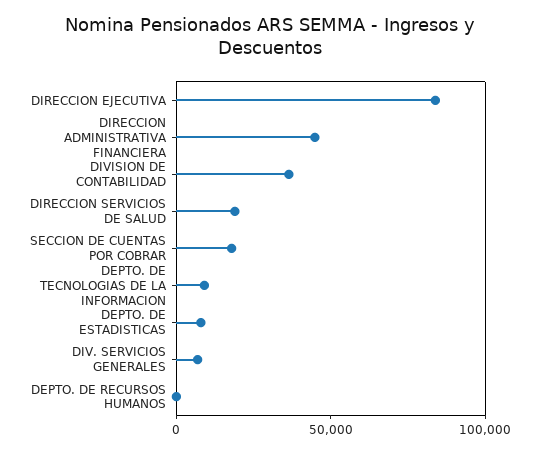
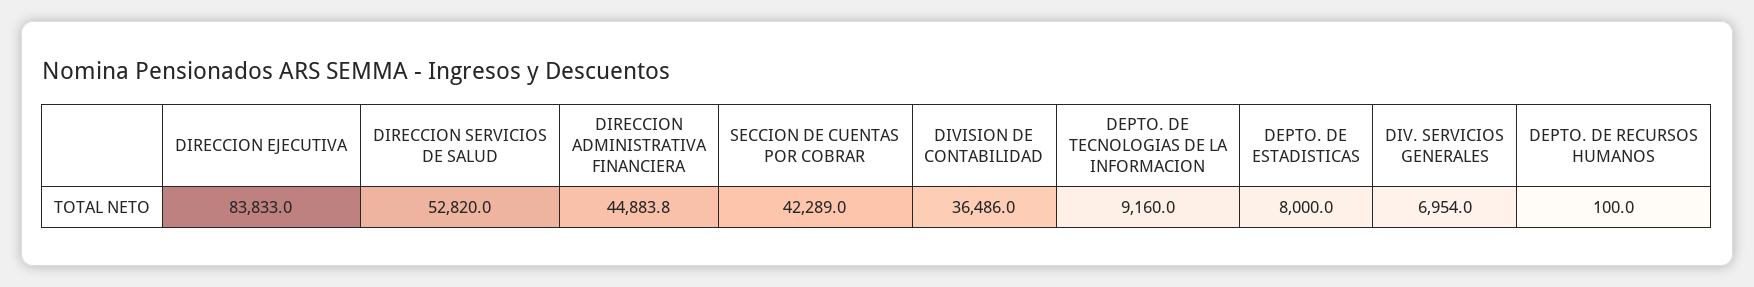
  {
    "DIRECCION EJECUTIVA": 83833,
    "DIRECCION ADMINISTRATIVA FINANCIERA": 44883.8,
    "DIVISION DE CONTABILIDAD": 36486,
-   "DIRECCION SERVICIOS DE SALUD": 20000,
+   "DIRECCION SERVICIOS DE SALUD": 52820,
-   "SECCION DE CUENTAS POR COBRAR": 20000,
+   "SECCION DE CUENTAS POR COBRAR": 42289,
    "DEPTO. DE TECNOLOGIAS DE LA INFORMACION": 9160,
    "DEPTO. DE ESTADISTICAS": 8000,
    "DIV. SERVICIOS GENERALES": 6954,
    "DEPTO. DE RECURSOS HUMANOS": 100
  }

